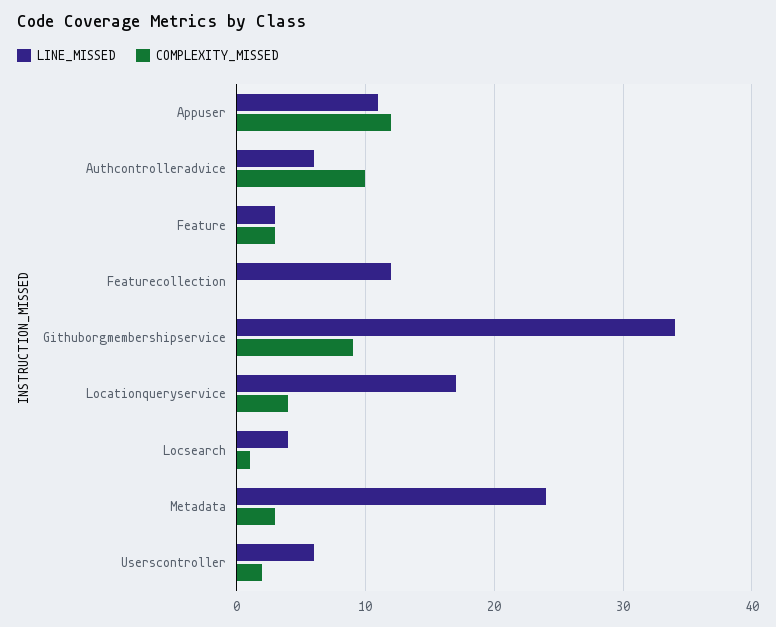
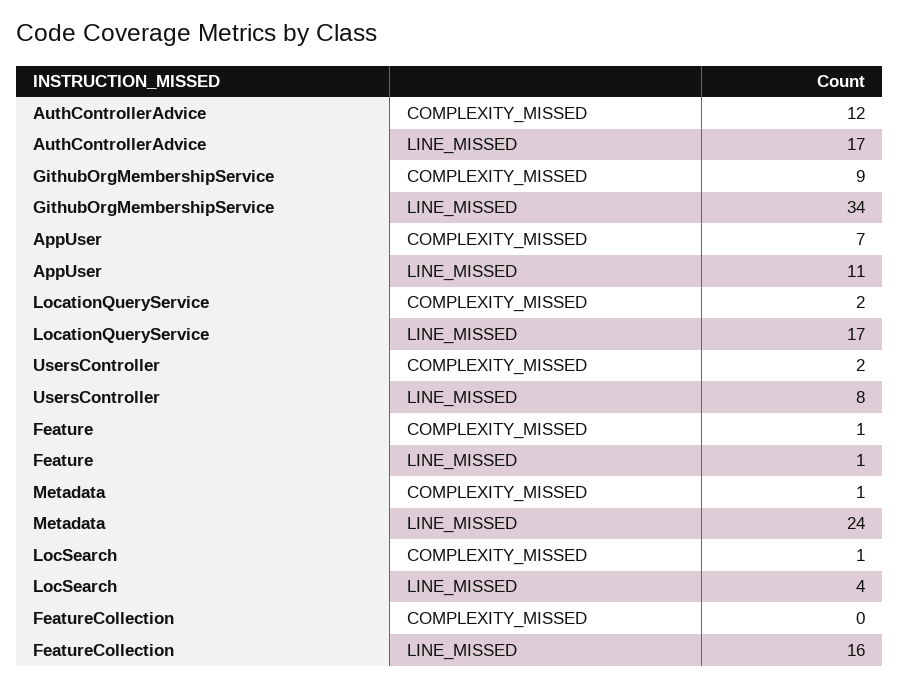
  {
    "LINE_MISSED": {
      "Appuser": 11,
-     "Authcontrolleradvice": 6,
+     "Authcontrolleradvice": 17,
-     "Feature": 3,
+     "Feature": 1,
-     "Featurecollection": 12,
+     "Featurecollection": 16,
      "Githuborgmembershipservice": 34,
      "Locationqueryservice": 17,
      "Locsearch": 4,
      "Metadata": 24,
-     "Userscontroller": 6
+     "Userscontroller": 8
    },
    "COMPLEXITY_MISSED": {
-     "Appuser": 12,
+     "Appuser": 7,
-     "Authcontrolleradvice": 10,
+     "Authcontrolleradvice": 12,
-     "Feature": 3,
+     "Feature": 1,
      "Featurecollection": 0,
      "Githuborgmembershipservice": 9,
-     "Locationqueryservice": 4,
+     "Locationqueryservice": 2,
      "Locsearch": 1,
-     "Metadata": 3,
+     "Metadata": 1,
      "Userscontroller": 2
    }
  }

